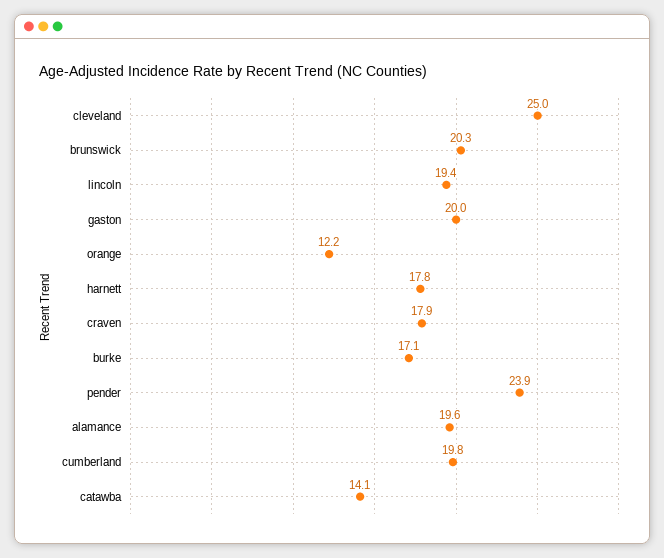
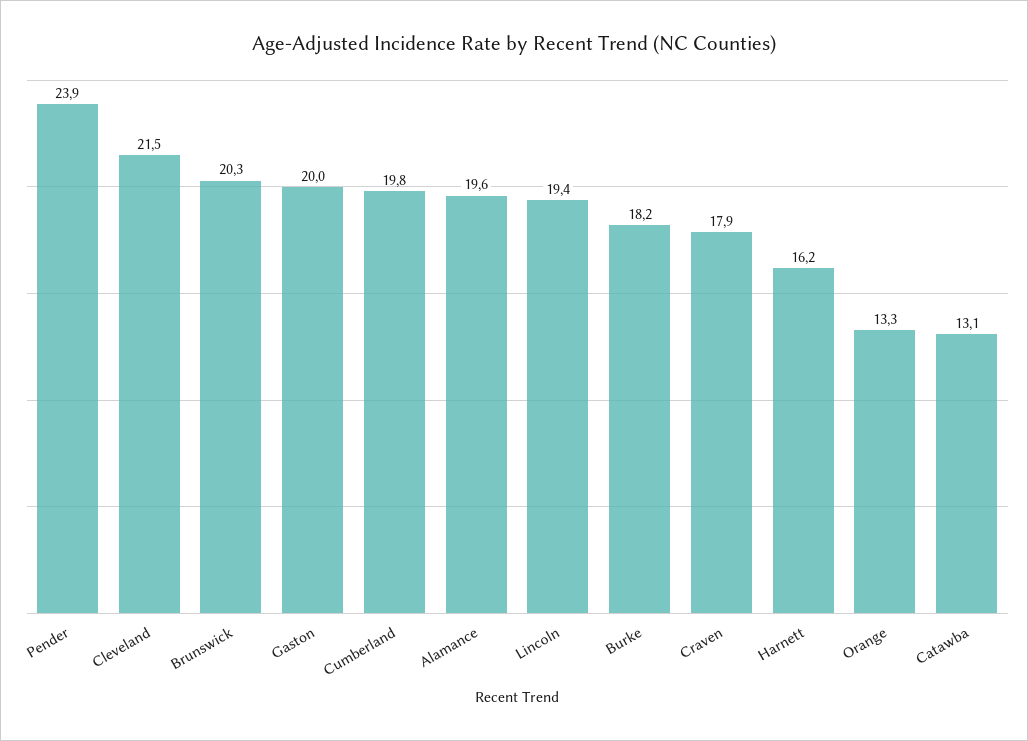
  {
-   "cleveland": 25,
+   "cleveland": 21.5,
    "brunswick": 20.3,
    "lincoln": 19.4,
    "gaston": 20,
-   "orange": 12.2,
+   "orange": 13.3,
-   "harnett": 17.8,
+   "harnett": 16.2,
    "craven": 17.9,
-   "burke": 17.1,
+   "burke": 18.2,
    "pender": 23.9,
    "alamance": 19.6,
    "cumberland": 19.8,
-   "catawba": 14.1
+   "catawba": 13.1
  }

